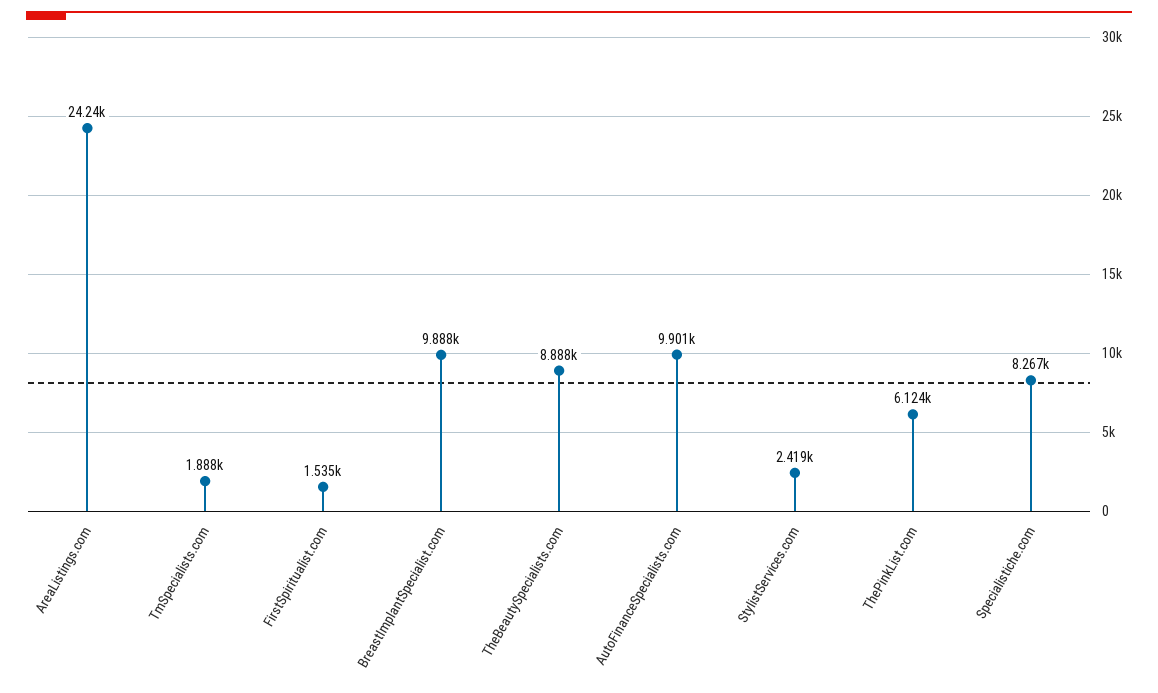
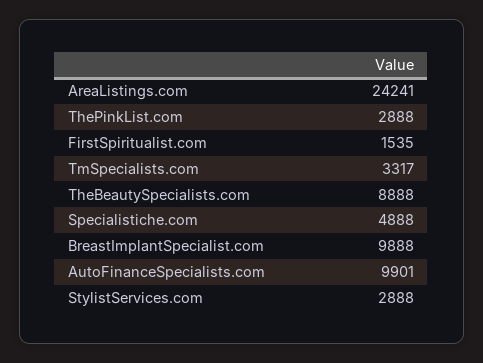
  {
    "AreaListings.com": 24241,
-   "TmSpecialists.com": 1888,
+   "TmSpecialists.com": 3317,
    "FirstSpiritualist.com": 1535,
    "BreastImplantSpecialist.com": 9888,
    "TheBeautySpecialists.com": 8888,
    "AutoFinanceSpecialists.com": 9901,
-   "StylistServices.com": 2419,
+   "StylistServices.com": 2888,
-   "ThePinkList.com": 6124,
+   "ThePinkList.com": 2888,
-   "Specialistiche.com": 8267
+   "Specialistiche.com": 4888
  }

